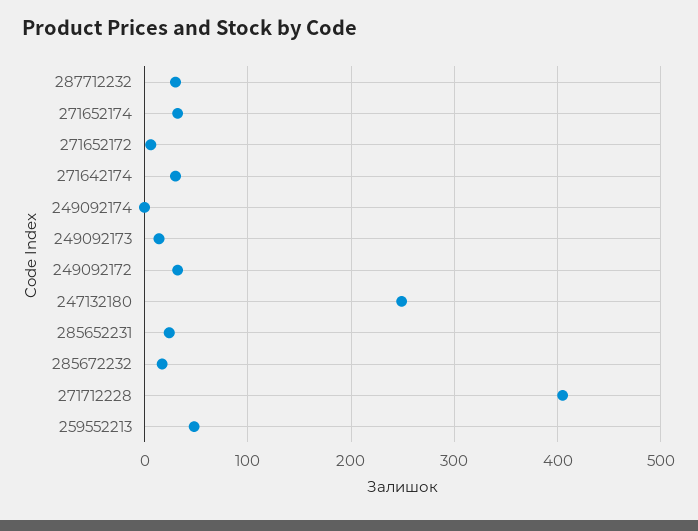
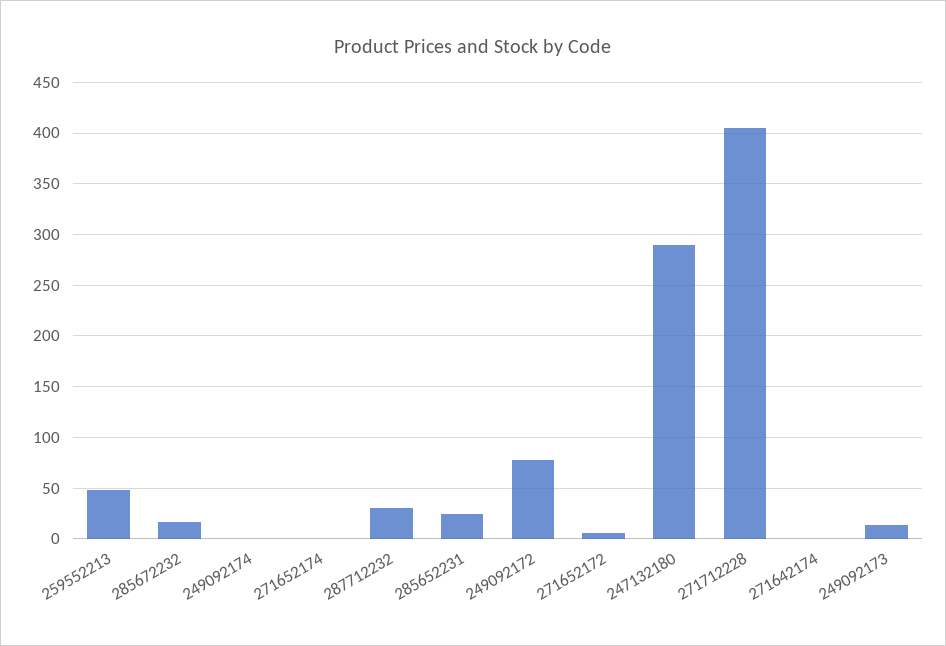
  {
    "287712232": 30,
-   "271652174": 30,
+   "271652174": 0,
    "271652172": 10,
-   "271642174": 30,
+   "271642174": 0,
    "249092174": 0,
    "249092173": 10,
-   "249092172": 30,
+   "249092172": 80,
-   "247132180": 250,
+   "247132180": 290,
    "285652231": 20,
    "285672232": 20,
    "271712228": 410,
    "259552213": 50
  }

